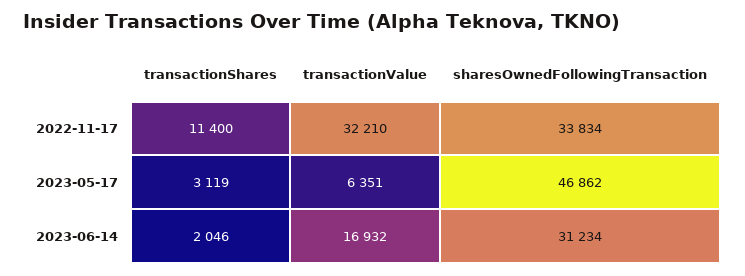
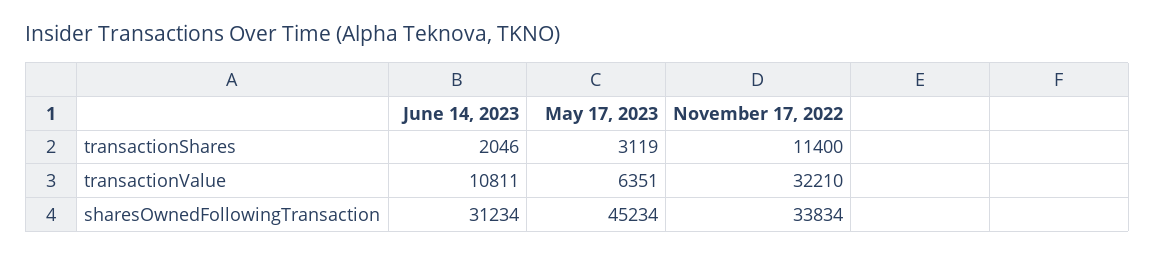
  {
    "transactionShares": {
      "2022-11-17": 11400,
      "2023-05-17": 3119,
      "2023-06-14": 2046
    },
    "transactionValue": {
      "2022-11-17": 32210,
      "2023-05-17": 6351,
-     "2023-06-14": 16932
+     "2023-06-14": 10811
    },
    "sharesOwnedFollowingTransaction": {
      "2022-11-17": 33834,
-     "2023-05-17": 46862,
+     "2023-05-17": 45234,
      "2023-06-14": 31234
    }
  }

